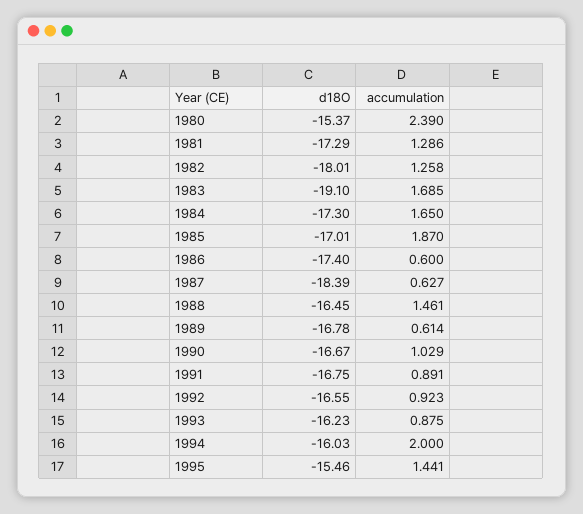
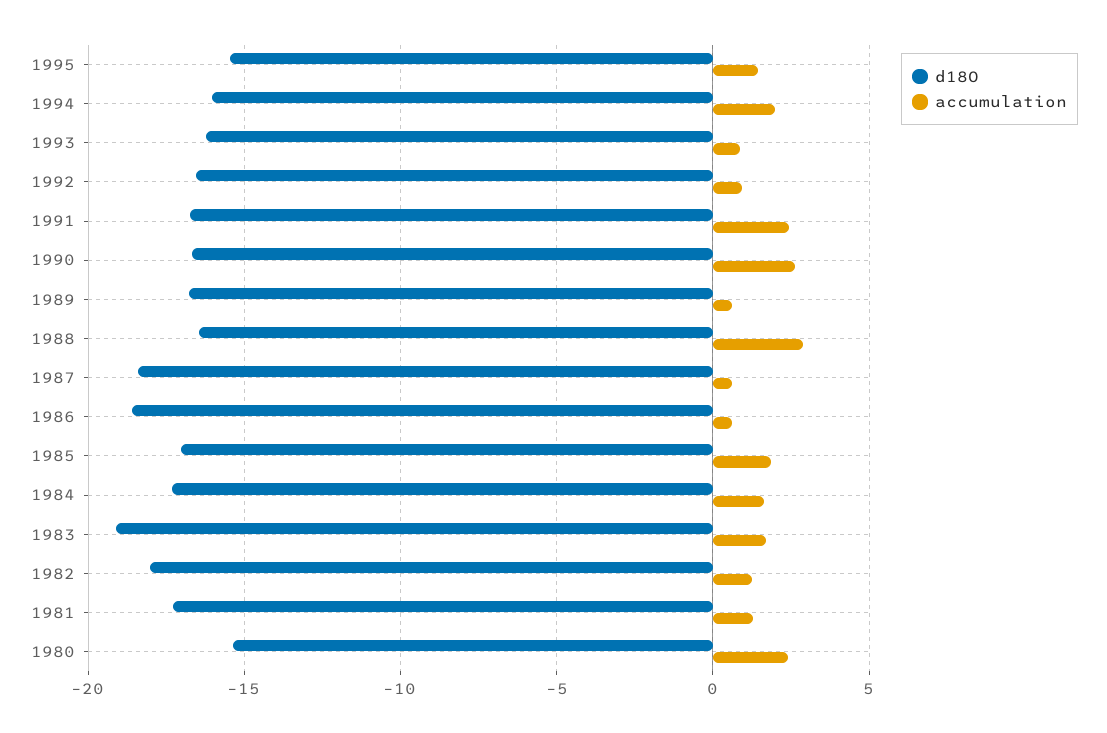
  {
    "d18O": {
      "1980": -15.37,
      "1981": -17.29,
      "1982": -18.01,
      "1983": -19.1,
      "1984": -17.3,
      "1985": -17.01,
-     "1986": -17.4,
+     "1986": -18.5,
      "1987": -18.39,
      "1988": -16.45,
      "1989": -16.78,
      "1990": -16.67,
      "1991": -16.75,
      "1992": -16.55,
      "1993": -16.23,
      "1994": -16.03,
      "1995": -15.46
    },
    "accumulation": {
      "1980": 2.39,
      "1981": 1.286,
      "1982": 1.258,
      "1983": 1.685,
      "1984": 1.65,
      "1985": 1.87,
      "1986": 0.6,
      "1987": 0.627,
-     "1988": 1.461,
+     "1988": 3,
      "1989": 0.614,
-     "1990": 1.029,
+     "1990": 2.5,
-     "1991": 0.891,
+     "1991": 2.5,
      "1992": 0.923,
      "1993": 0.875,
      "1994": 2,
      "1995": 1.441
    }
  }

